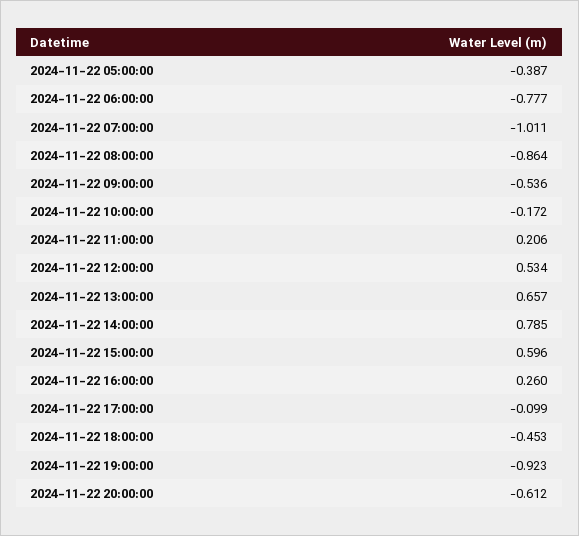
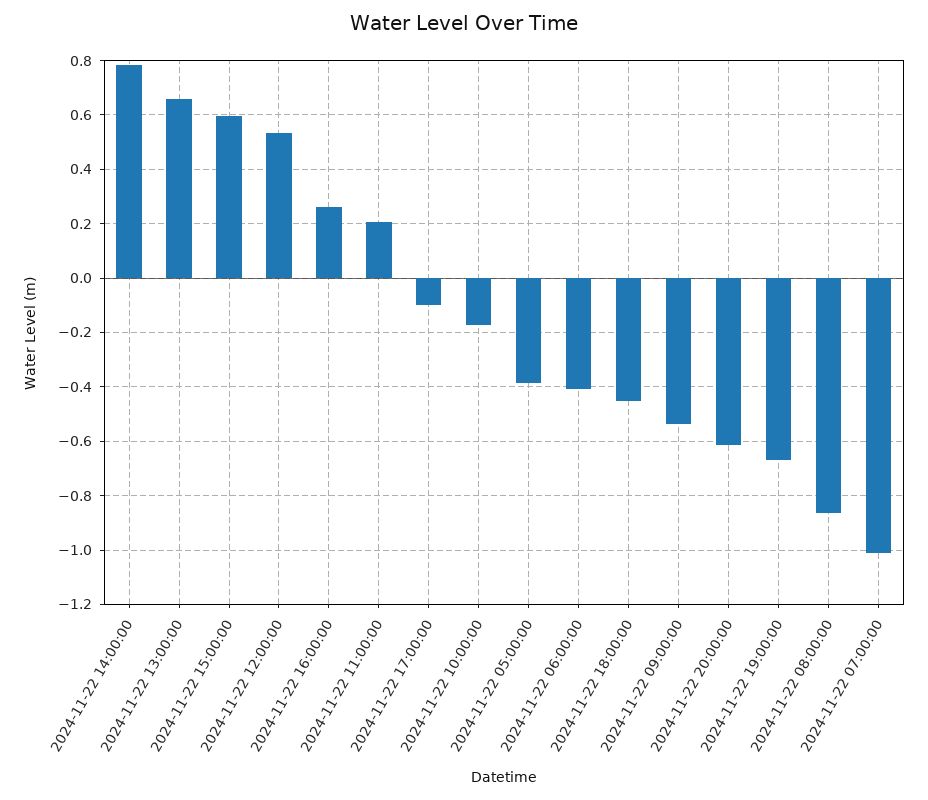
  {
    "2024-11-22 05:00:00": -0.387,
-   "2024-11-22 06:00:00": -0.777,
+   "2024-11-22 06:00:00": -0.4,
    "2024-11-22 07:00:00": -1.011,
    "2024-11-22 08:00:00": -0.864,
    "2024-11-22 09:00:00": -0.536,
    "2024-11-22 10:00:00": -0.172,
    "2024-11-22 11:00:00": 0.206,
    "2024-11-22 12:00:00": 0.534,
    "2024-11-22 13:00:00": 0.657,
    "2024-11-22 14:00:00": 0.785,
    "2024-11-22 15:00:00": 0.596,
    "2024-11-22 16:00:00": 0.26,
    "2024-11-22 17:00:00": -0.099,
    "2024-11-22 18:00:00": -0.453,
-   "2024-11-22 19:00:00": -0.923,
+   "2024-11-22 19:00:00": -0.675,
    "2024-11-22 20:00:00": -0.612
  }

